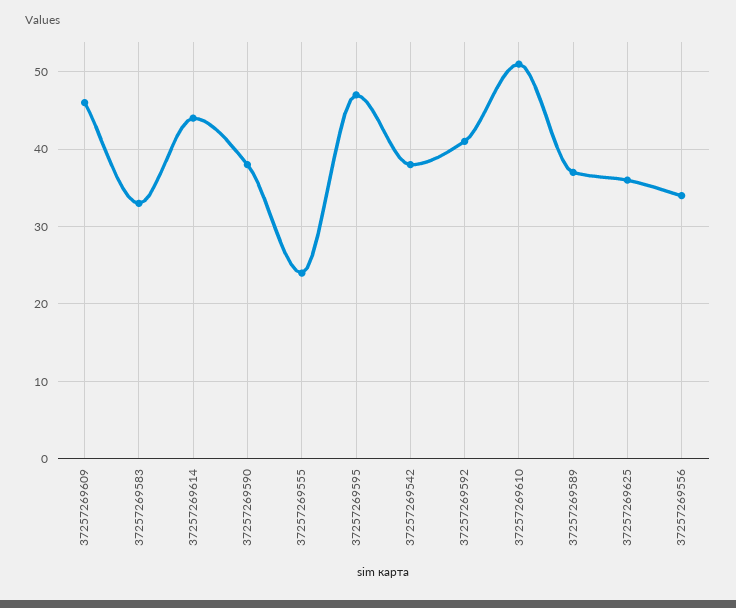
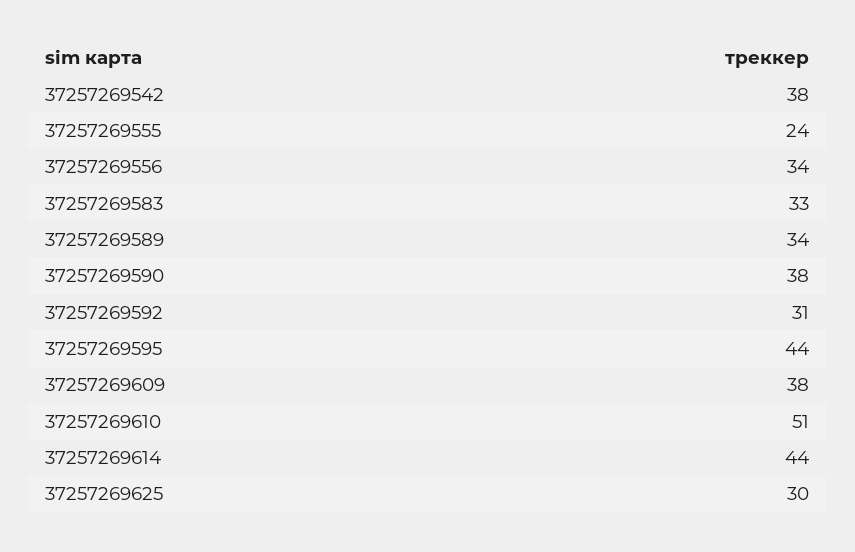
  {
-   "37257269609": 46,
+   "37257269609": 38,
    "37257269583": 33,
    "37257269614": 44,
    "37257269590": 38,
    "37257269555": 24,
-   "37257269595": 47,
+   "37257269595": 44,
    "37257269542": 38,
-   "37257269592": 41,
+   "37257269592": 31,
    "37257269610": 51,
-   "37257269589": 37,
+   "37257269589": 34,
-   "37257269625": 36,
+   "37257269625": 30,
    "37257269556": 34
  }

